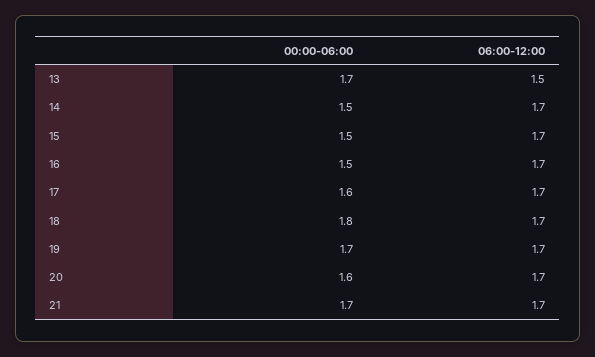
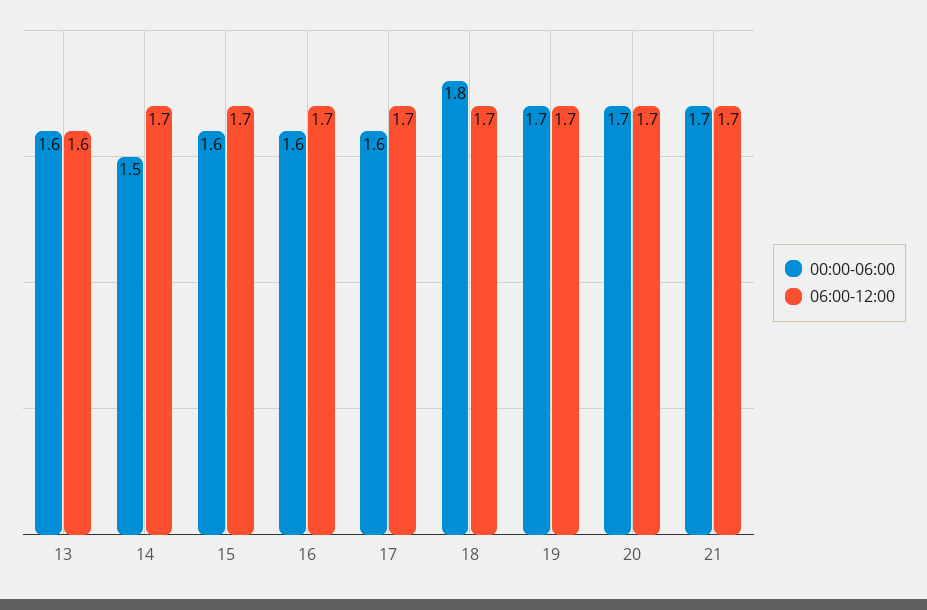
  {
    "00:00-06:00": {
-     "13": 1.7,
+     "13": 1.6,
      "14": 1.5,
-     "15": 1.5,
+     "15": 1.6,
-     "16": 1.5,
+     "16": 1.6,
      "17": 1.6,
      "18": 1.8,
      "19": 1.7,
-     "20": 1.6,
+     "20": 1.7,
      "21": 1.7
    },
    "06:00-12:00": {
-     "13": 1.5,
+     "13": 1.6,
      "14": 1.7,
      "15": 1.7,
      "16": 1.7,
      "17": 1.7,
      "18": 1.7,
      "19": 1.7,
      "20": 1.7,
      "21": 1.7
    }
  }

